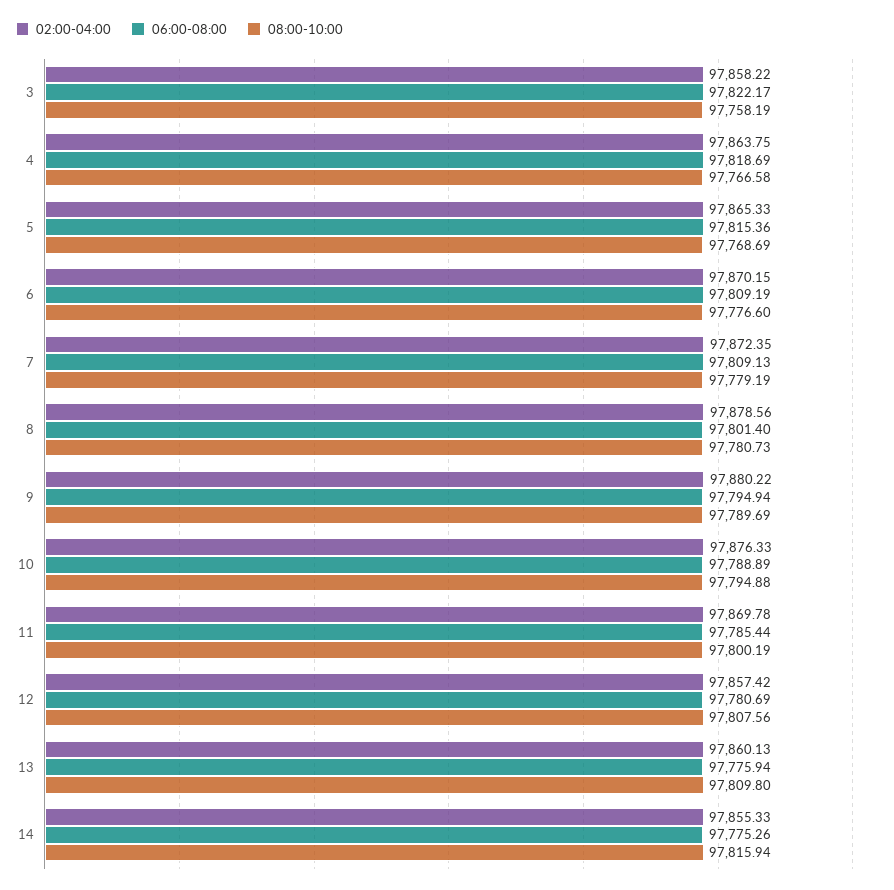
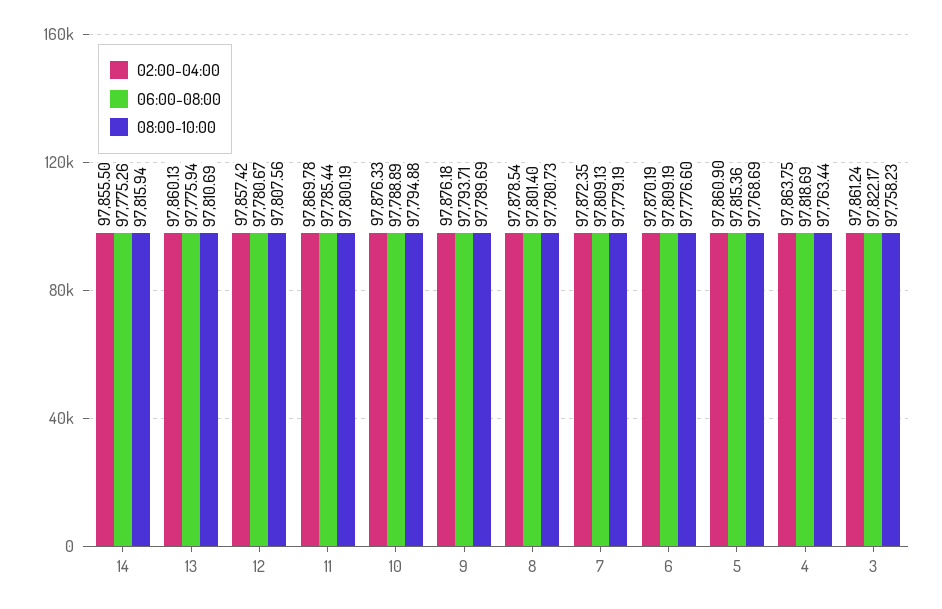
  {
    "02:00-04:00": {
-     "3": 97858.22,
+     "3": 97861.24,
      "4": 97863.75,
-     "5": 97865.33,
+     "5": 97860.9,
-     "6": 97870.15,
+     "6": 97870.19,
      "7": 97872.35,
-     "8": 97878.56,
+     "8": 97878.54,
-     "9": 97880.22,
+     "9": 97876.18,
      "10": 97876.33,
      "11": 97869.78,
      "12": 97857.42,
      "13": 97860.13,
-     "14": 97855.33
+     "14": 97855.5
    },
    "06:00-08:00": {
      "3": 97822.17,
      "4": 97818.69,
      "5": 97815.36,
      "6": 97809.19,
      "7": 97809.13,
      "8": 97801.4,
-     "9": 97794.94,
+     "9": 97793.71,
      "10": 97788.89,
      "11": 97785.44,
-     "12": 97780.69,
+     "12": 97780.67,
      "13": 97775.94,
      "14": 97775.26
    },
    "08:00-10:00": {
-     "3": 97758.19,
+     "3": 97758.23,
-     "4": 97766.58,
+     "4": 97763.44,
      "5": 97768.69,
      "6": 97776.6,
      "7": 97779.19,
      "8": 97780.73,
      "9": 97789.69,
      "10": 97794.88,
      "11": 97800.19,
      "12": 97807.56,
-     "13": 97809.8,
+     "13": 97810.69,
      "14": 97815.94
    }
  }

